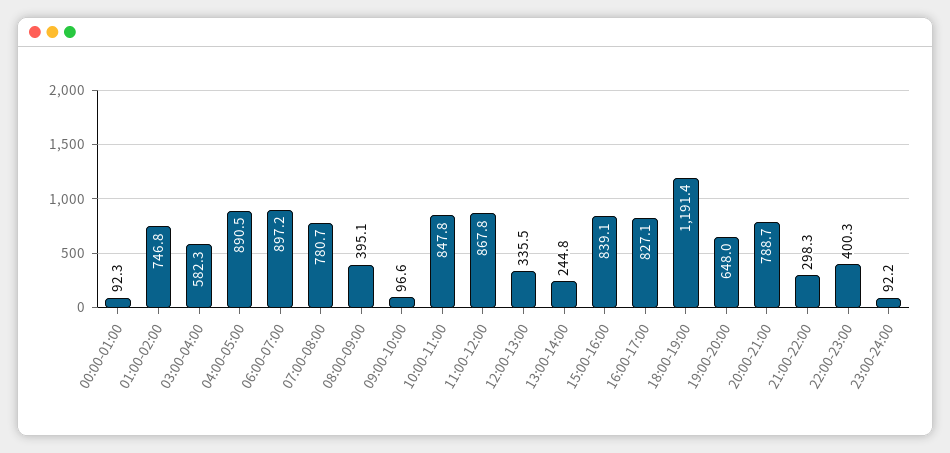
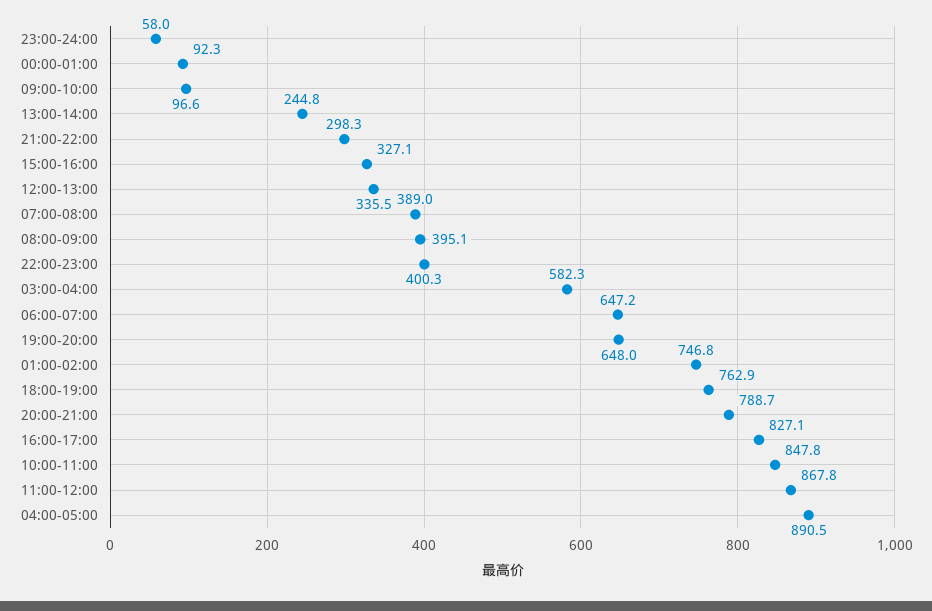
  {
    "00:00-01:00": 92.3,
    "01:00-02:00": 746.8,
    "03:00-04:00": 582.3,
    "04:00-05:00": 890.5,
-   "06:00-07:00": 897.2,
+   "06:00-07:00": 647.2,
-   "07:00-08:00": 780.7,
+   "07:00-08:00": 389,
    "08:00-09:00": 395.1,
    "09:00-10:00": 96.6,
    "10:00-11:00": 847.8,
    "11:00-12:00": 867.8,
    "12:00-13:00": 335.5,
    "13:00-14:00": 244.8,
-   "15:00-16:00": 839.1,
+   "15:00-16:00": 327.1,
    "16:00-17:00": 827.1,
-   "18:00-19:00": 1191.4,
+   "18:00-19:00": 762.9,
    "19:00-20:00": 648,
    "20:00-21:00": 788.7,
    "21:00-22:00": 298.3,
    "22:00-23:00": 400.3,
-   "23:00-24:00": 92.2
+   "23:00-24:00": 58
  }

